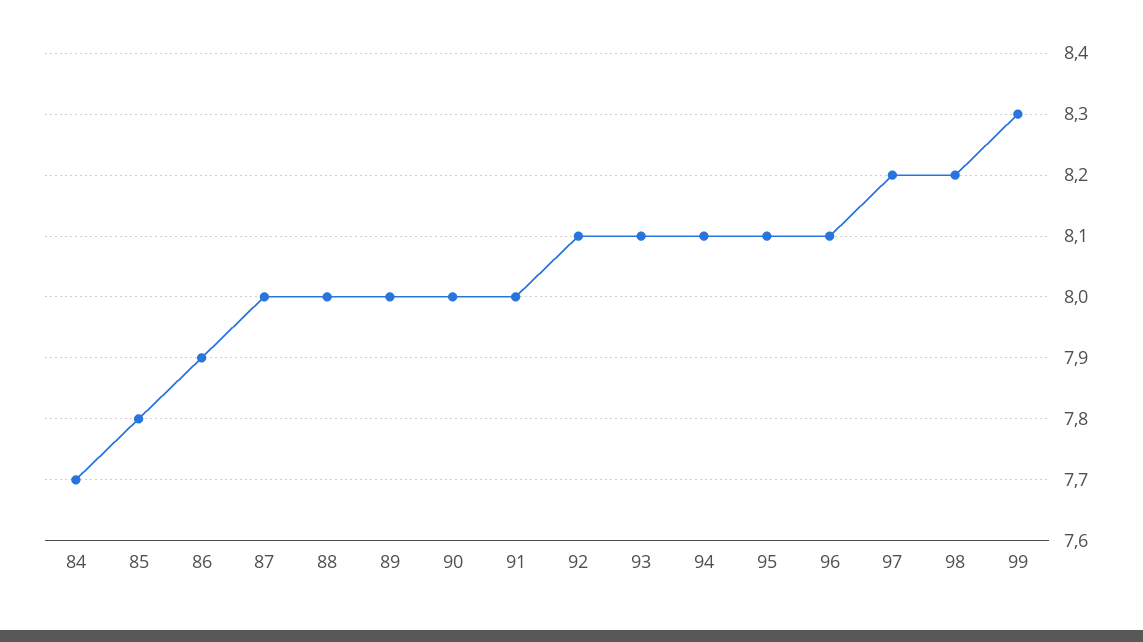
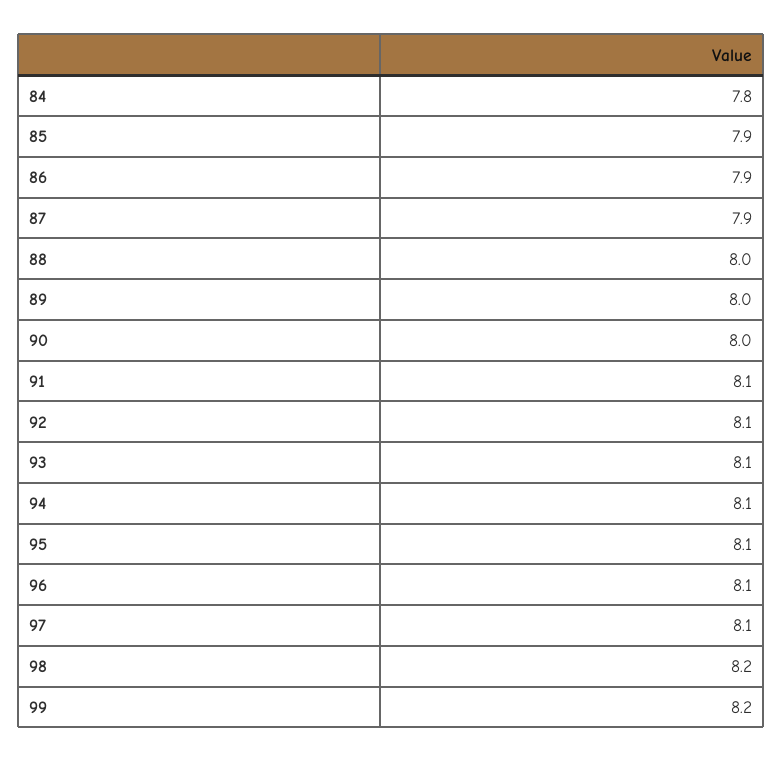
  {
-   "84": 7.7,
+   "84": 7.8,
-   "85": 7.8,
+   "85": 7.9,
    "86": 7.9,
-   "87": 8,
+   "87": 7.9,
    "88": 8,
    "89": 8,
    "90": 8,
-   "91": 8,
+   "91": 8.1,
    "92": 8.1,
    "93": 8.1,
    "94": 8.1,
    "95": 8.1,
    "96": 8.1,
-   "97": 8.2,
+   "97": 8.1,
    "98": 8.2,
-   "99": 8.3
+   "99": 8.2
  }

